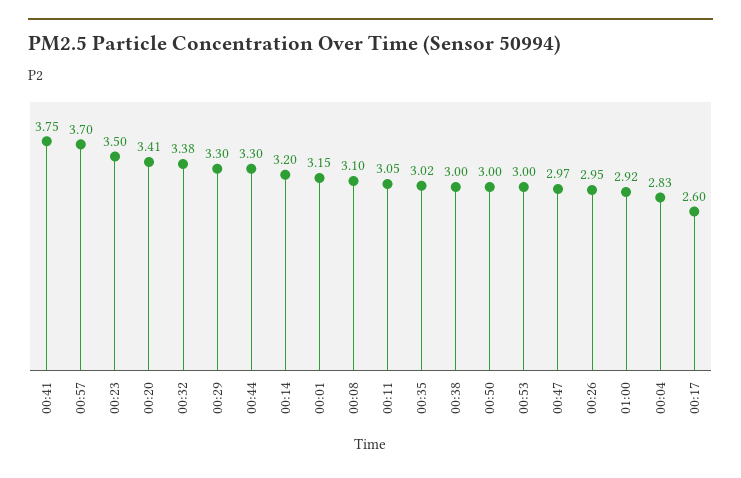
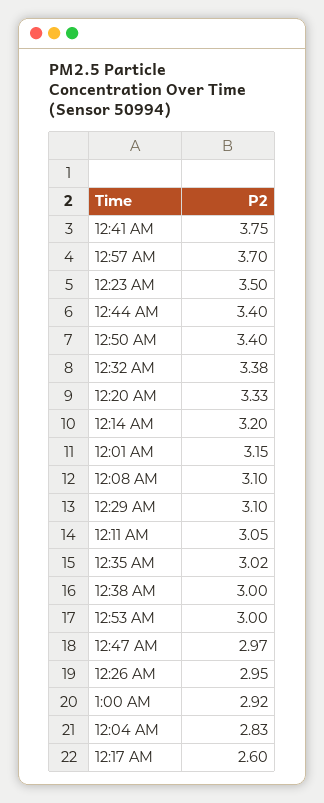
  {
    "00:41": 3.75,
    "00:57": 3.7,
    "00:23": 3.5,
-   "00:20": 3.41,
+   "00:20": 3.33,
    "00:32": 3.38,
-   "00:29": 3.3,
+   "00:29": 3.1,
-   "00:44": 3.3,
+   "00:44": 3.4,
    "00:14": 3.2,
    "00:01": 3.15,
    "00:08": 3.1,
    "00:11": 3.05,
    "00:35": 3.02,
    "00:38": 3,
-   "00:50": 3,
+   "00:50": 3.4,
    "00:53": 3,
    "00:47": 2.97,
    "00:26": 2.95,
    "01:00": 2.92,
    "00:04": 2.83,
    "00:17": 2.6
  }

